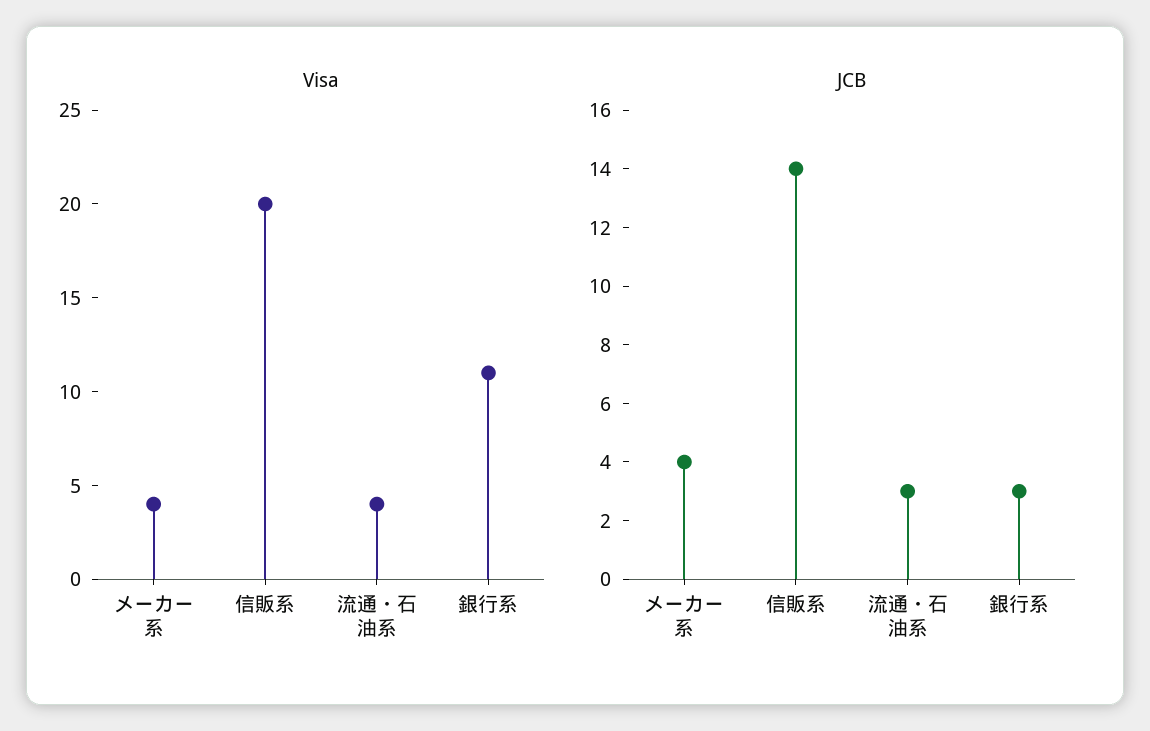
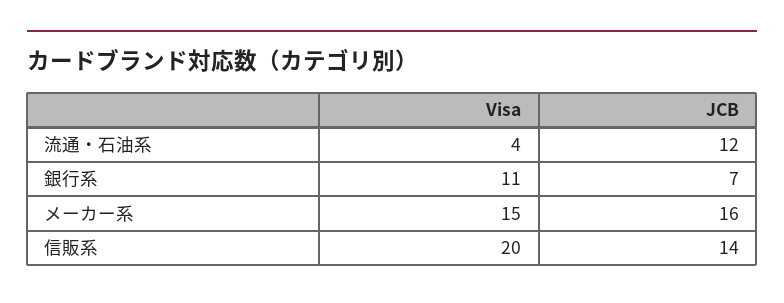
  {
    "Visa": {
-     "メーカー系": 4,
+     "メーカー系": 15,
      "信販系": 20,
      "流通・石油系": 4,
      "銀行系": 11
    },
    "JCB": {
-     "メーカー系": 4,
+     "メーカー系": 16,
      "信販系": 14,
-     "流通・石油系": 3,
+     "流通・石油系": 12,
-     "銀行系": 3
+     "銀行系": 7
    }
  }

